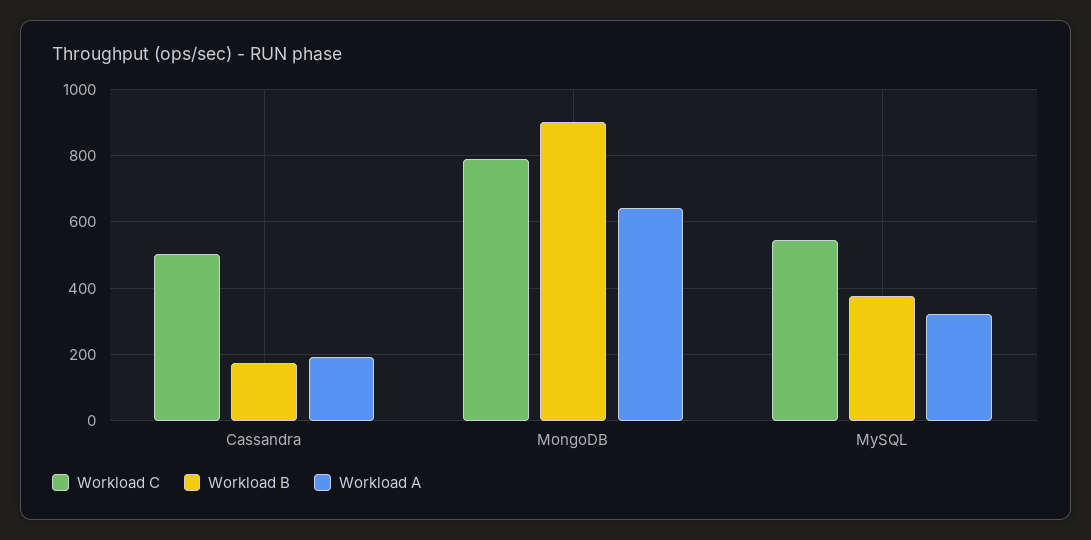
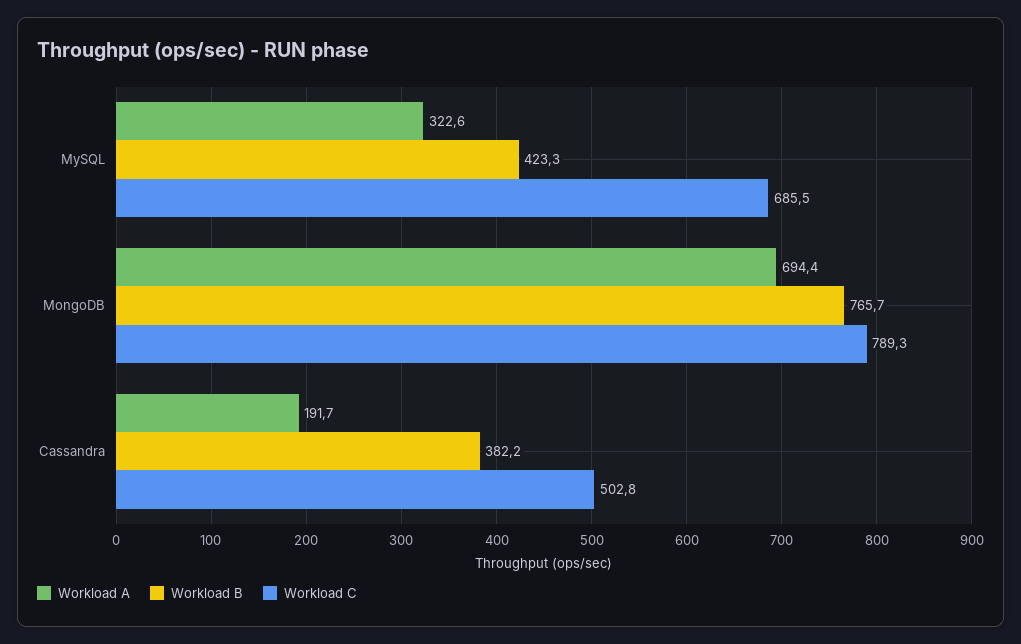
  {
    "Workload C": {
      "Cassandra": 502.8,
      "MongoDB": 789.3,
-     "MySQL": 540
+     "MySQL": 685.5
    },
    "Workload B": {
-     "Cassandra": 180,
+     "Cassandra": 382.2,
-     "MongoDB": 900,
+     "MongoDB": 765.7,
-     "MySQL": 380
+     "MySQL": 423.3
    },
    "Workload A": {
      "Cassandra": 191.7,
-     "MongoDB": 640,
+     "MongoDB": 694.4,
      "MySQL": 322.6
    }
  }

